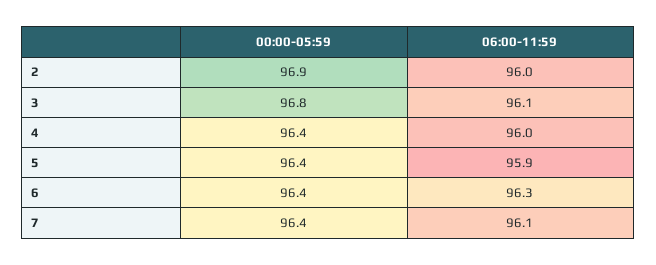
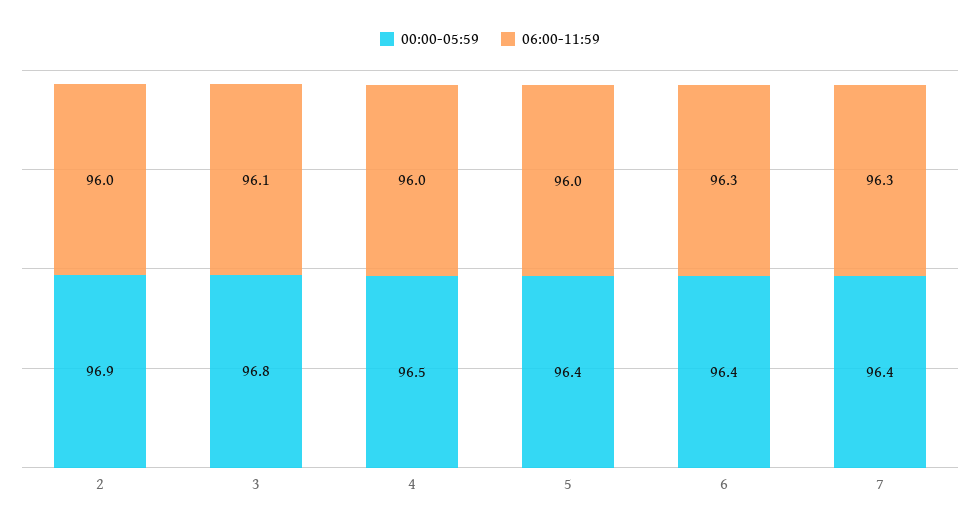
  {
    "00:00-05:59": {
      "2": 96.9,
      "3": 96.8,
-     "4": 96.4,
+     "4": 96.5,
      "5": 96.4,
      "6": 96.4,
      "7": 96.4
    },
    "06:00-11:59": {
      "2": 96,
      "3": 96.1,
      "4": 96,
-     "5": 95.9,
+     "5": 96,
      "6": 96.3,
-     "7": 96.1
+     "7": 96.3
    }
  }

